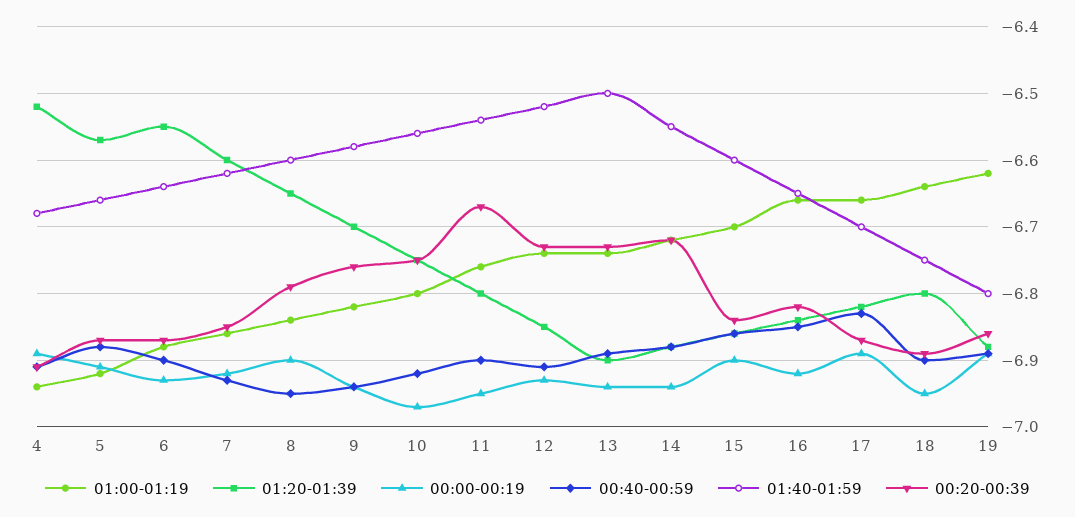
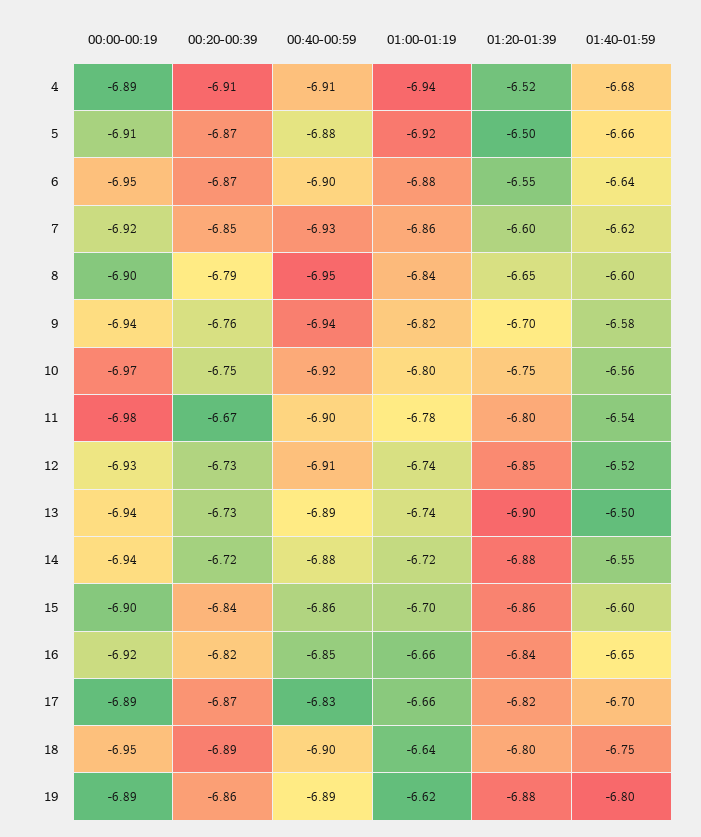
  {
    "01:00-01:19": {
      "4": -6.94,
      "5": -6.92,
      "6": -6.88,
      "7": -6.86,
      "8": -6.84,
      "9": -6.82,
      "10": -6.8,
-     "11": -6.76,
+     "11": -6.78,
      "12": -6.74,
      "13": -6.74,
      "14": -6.72,
      "15": -6.7,
      "16": -6.66,
      "17": -6.66,
      "18": -6.64,
      "19": -6.62
    },
    "01:20-01:39": {
      "4": -6.52,
-     "5": -6.57,
+     "5": -6.5,
      "6": -6.55,
      "7": -6.6,
      "8": -6.65,
      "9": -6.7,
      "10": -6.75,
      "11": -6.8,
      "12": -6.85,
      "13": -6.9,
      "14": -6.88,
      "15": -6.86,
      "16": -6.84,
      "17": -6.82,
      "18": -6.8,
      "19": -6.88
    },
    "00:00-00:19": {
      "4": -6.89,
      "5": -6.91,
-     "6": -6.93,
+     "6": -6.95,
      "7": -6.92,
      "8": -6.9,
      "9": -6.94,
      "10": -6.97,
-     "11": -6.95,
+     "11": -6.98,
      "12": -6.93,
      "13": -6.94,
      "14": -6.94,
      "15": -6.9,
      "16": -6.92,
      "17": -6.89,
      "18": -6.95,
      "19": -6.89
    },
    "00:40-00:59": {
      "4": -6.91,
      "5": -6.88,
      "6": -6.9,
      "7": -6.93,
      "8": -6.95,
      "9": -6.94,
      "10": -6.92,
      "11": -6.9,
      "12": -6.91,
      "13": -6.89,
      "14": -6.88,
      "15": -6.86,
      "16": -6.85,
      "17": -6.83,
      "18": -6.9,
      "19": -6.89
    },
    "01:40-01:59": {
      "4": -6.68,
      "5": -6.66,
      "6": -6.64,
      "7": -6.62,
      "8": -6.6,
      "9": -6.58,
      "10": -6.56,
      "11": -6.54,
      "12": -6.52,
      "13": -6.5,
      "14": -6.55,
      "15": -6.6,
      "16": -6.65,
      "17": -6.7,
      "18": -6.75,
      "19": -6.8
    },
    "00:20-00:39": {
      "4": -6.91,
      "5": -6.87,
      "6": -6.87,
      "7": -6.85,
      "8": -6.79,
      "9": -6.76,
      "10": -6.75,
      "11": -6.67,
      "12": -6.73,
      "13": -6.73,
      "14": -6.72,
      "15": -6.84,
      "16": -6.82,
      "17": -6.87,
      "18": -6.89,
      "19": -6.86
    }
  }

